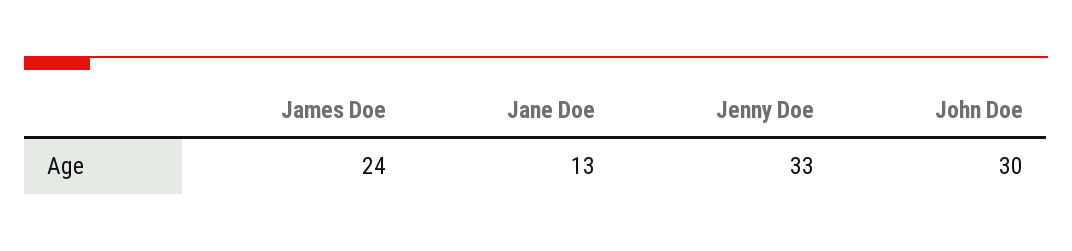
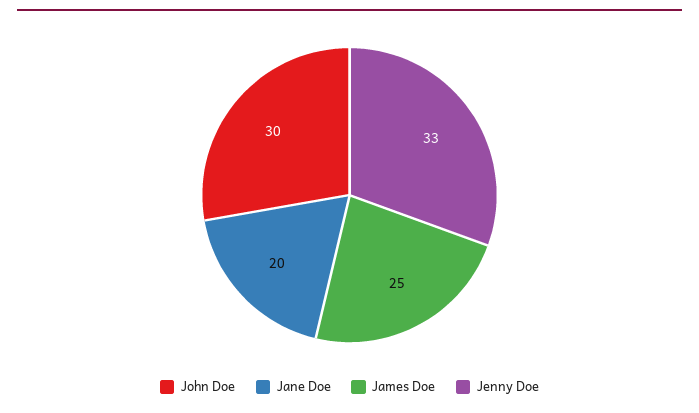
  {
-   "James Doe": 24,
+   "James Doe": 25,
-   "Jane Doe": 13,
+   "Jane Doe": 20,
    "Jenny Doe": 33,
    "John Doe": 30
  }

